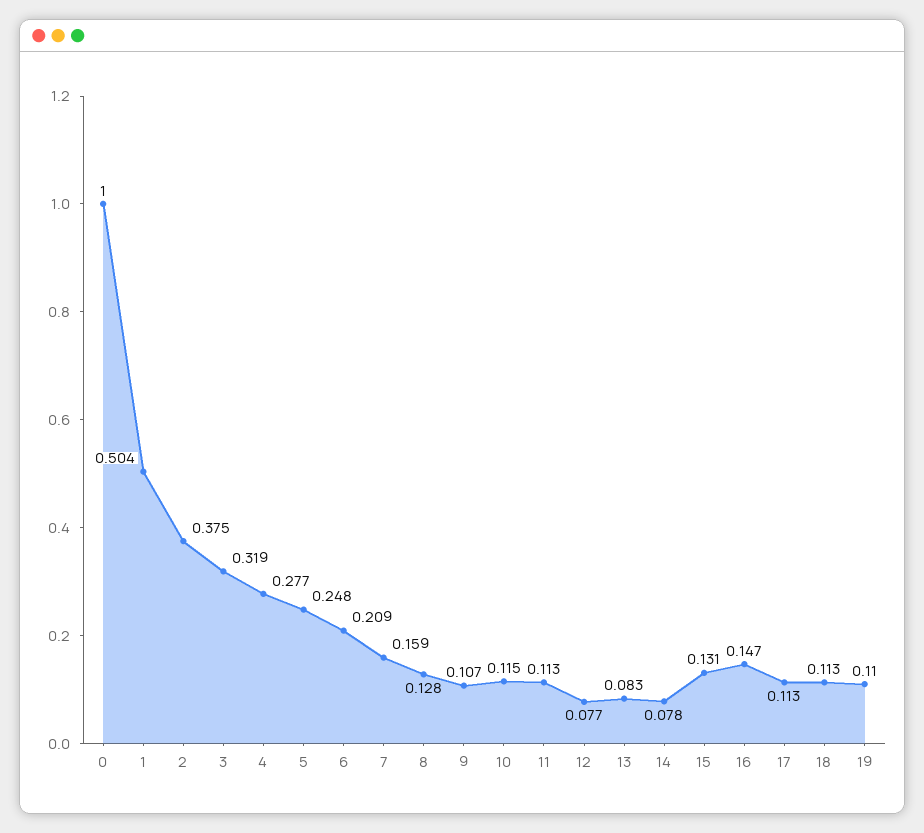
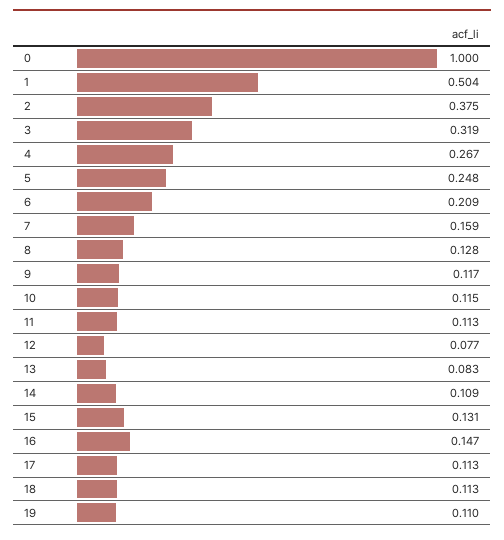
  {
    "0": 1,
    "1": 0.504,
    "2": 0.375,
    "3": 0.319,
-   "4": 0.277,
+   "4": 0.267,
    "5": 0.248,
    "6": 0.209,
    "7": 0.159,
    "8": 0.128,
-   "9": 0.107,
+   "9": 0.117,
    "10": 0.115,
    "11": 0.113,
    "12": 0.077,
    "13": 0.083,
-   "14": 0.078,
+   "14": 0.109,
    "15": 0.131,
    "16": 0.147,
    "17": 0.113,
    "18": 0.113,
    "19": 0.11
  }

